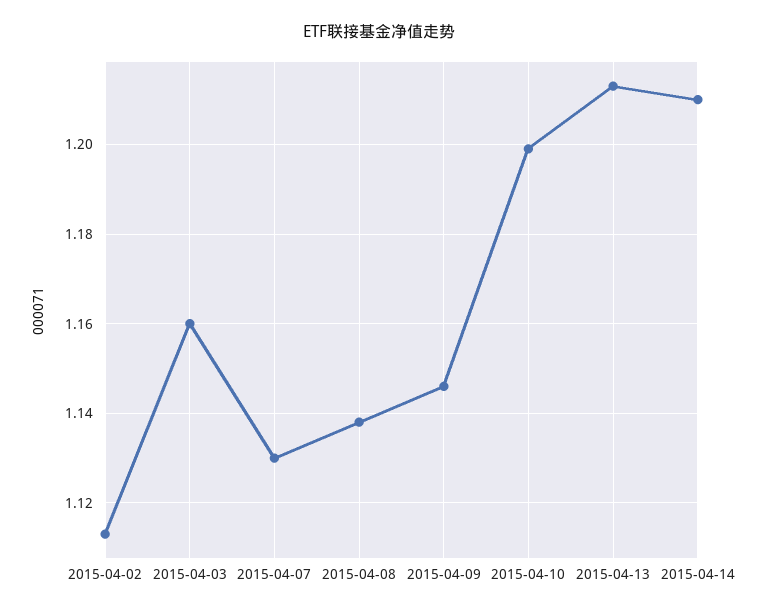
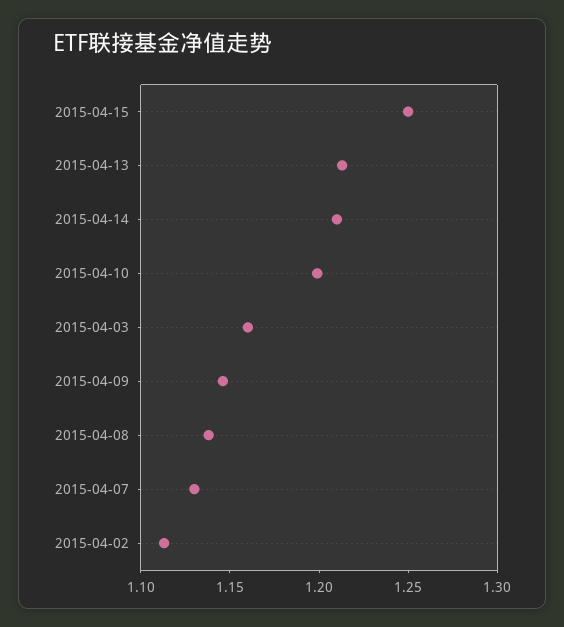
  {
    "2015-04-02": 1.115,
    "2015-04-03": 1.16,
    "2015-04-07": 1.13,
    "2015-04-08": 1.14,
    "2015-04-09": 1.145,
    "2015-04-10": 1.2,
    "2015-04-13": 1.215,
-   "2015-04-14": 1.21
+   "2015-04-14": 1.21,
+   "2015-04-15": 1.25
  }

